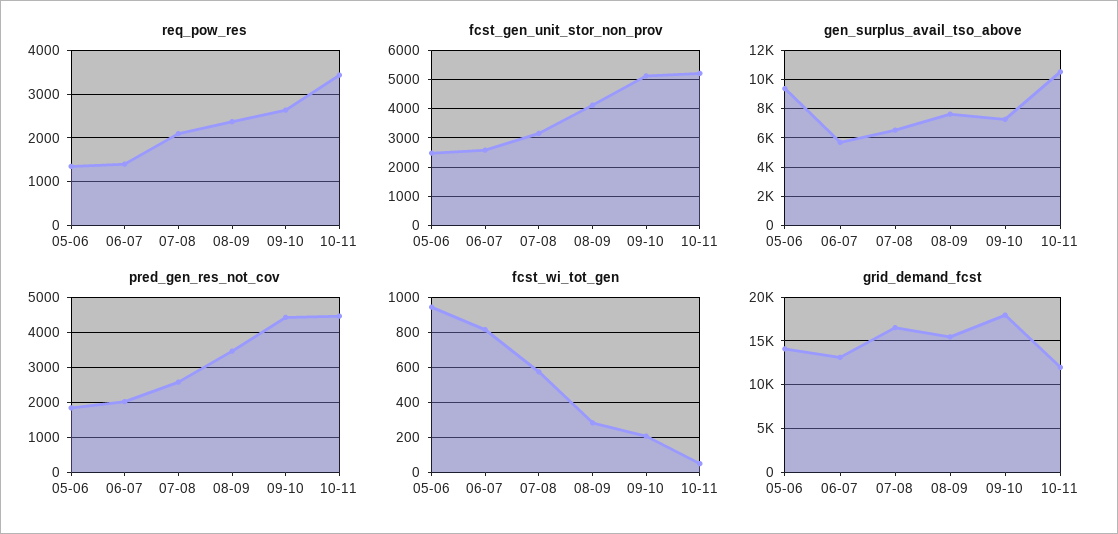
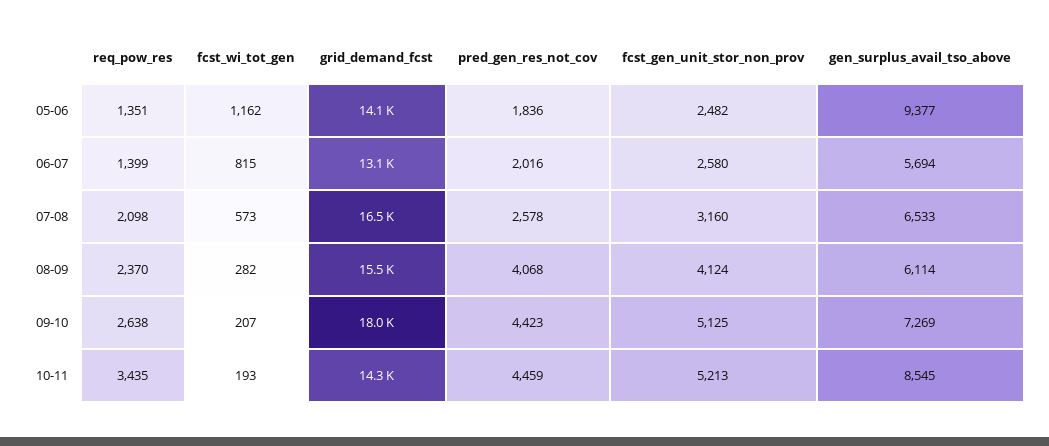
  {
    "req_pow_res": {
      "05-06": 1351,
      "06-07": 1399,
      "07-08": 2098,
      "08-09": 2370,
      "09-10": 2638,
      "10-11": 3435
    },
    "fcst_gen_unit_stor_non_prov": {
      "05-06": 2482,
      "06-07": 2580,
      "07-08": 3160,
      "08-09": 4124,
      "09-10": 5125,
      "10-11": 5213
    },
    "gen_surplus_avail_tso_above": {
      "05-06": 9377,
      "06-07": 5694,
      "07-08": 6533,
-     "08-09": 7500,
+     "08-09": 6114,
      "09-10": 7269,
-     "10-11": 10500
+     "10-11": 8545
    },
    "pred_gen_res_not_cov": {
      "05-06": 1836,
      "06-07": 2016,
      "07-08": 2578,
-     "08-09": 3400,
+     "08-09": 4068,
      "09-10": 4423,
      "10-11": 4459
    },
    "fcst_wi_tot_gen": {
-     "05-06": 950,
+     "05-06": 1162,
      "06-07": 815,
      "07-08": 573,
      "08-09": 282,
      "09-10": 207,
-     "10-11": 50
+     "10-11": 193
    },
    "grid_demand_fcst": {
      "05-06": 14100,
      "06-07": 13100,
      "07-08": 16500,
      "08-09": 15500,
      "09-10": 18000,
-     "10-11": 12000
+     "10-11": 14300
    }
  }

